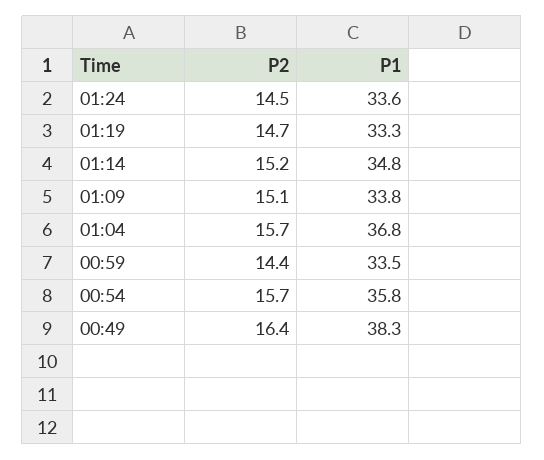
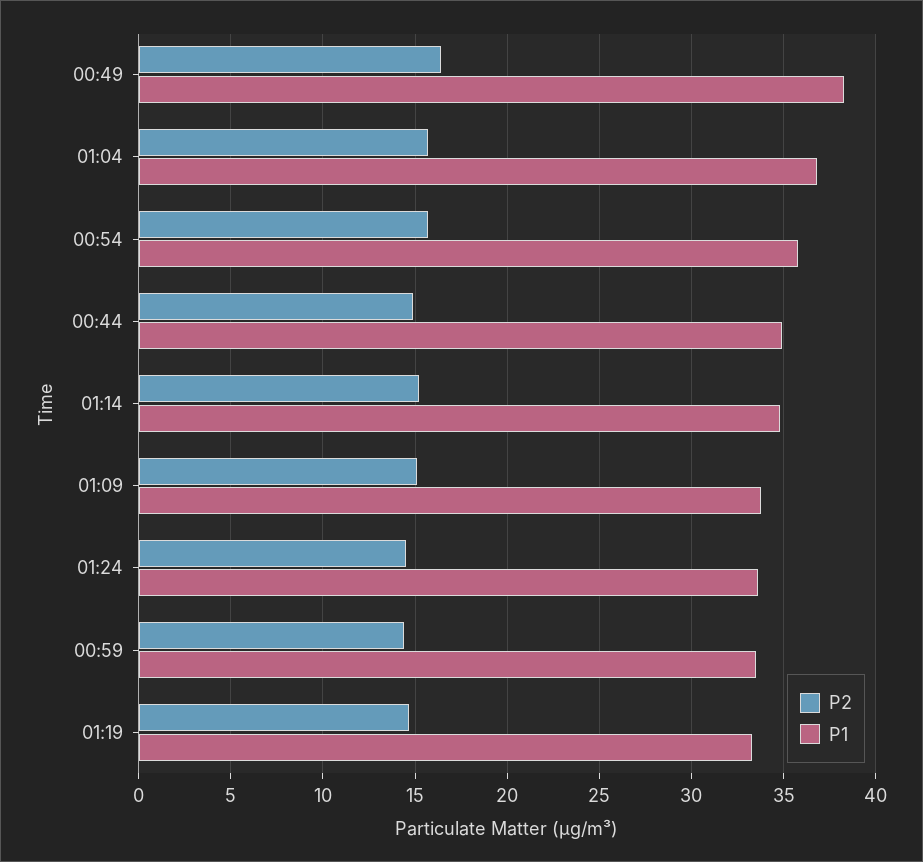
  {
    "P2": {
      "01:24": 14.5,
      "01:19": 14.7,
      "01:14": 15.2,
      "01:09": 15.1,
      "01:04": 15.7,
      "00:59": 14.4,
      "00:54": 15.7,
-     "00:49": 16.4
+     "00:49": 16.4,
+     "00:44": 15
    },
    "P1": {
      "01:24": 33.6,
      "01:19": 33.3,
      "01:14": 34.8,
      "01:09": 33.8,
      "01:04": 36.8,
      "00:59": 33.5,
      "00:54": 35.8,
-     "00:49": 38.3
+     "00:49": 38.3,
+     "00:44": 35
    }
  }

